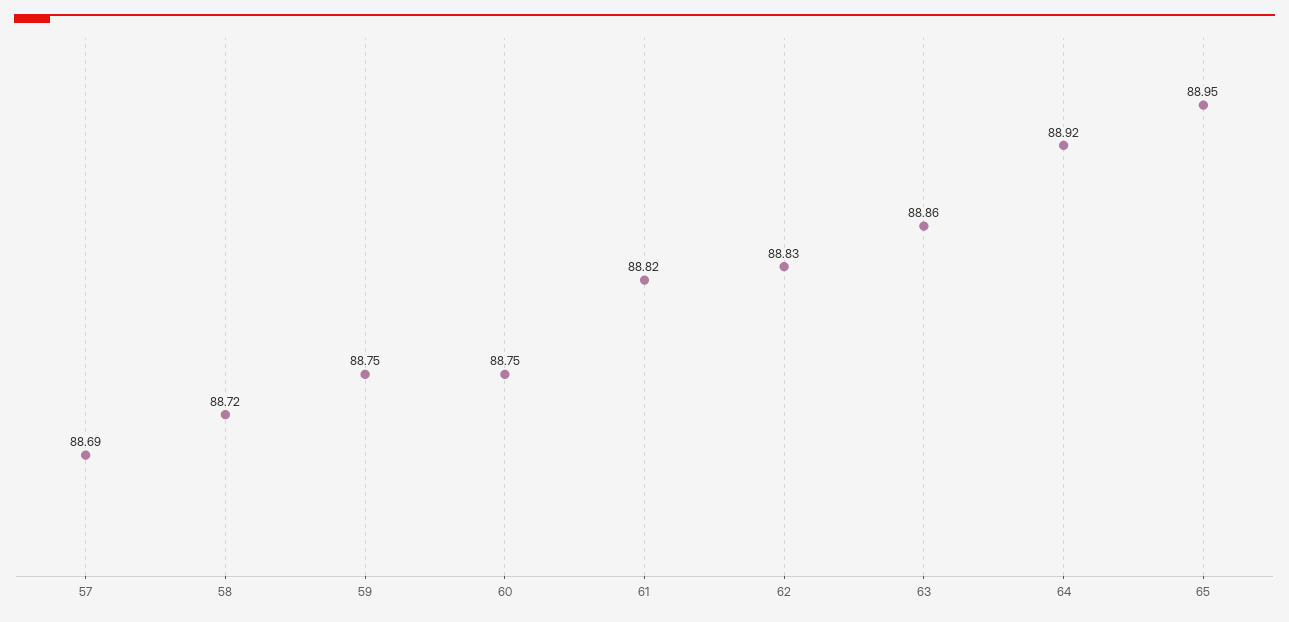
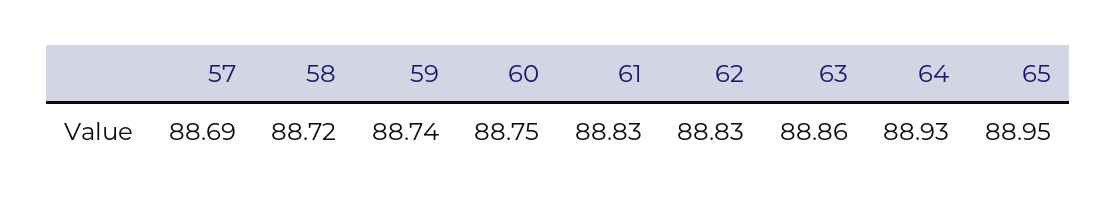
  {
    "57": 88.69,
    "58": 88.72,
-   "59": 88.75,
+   "59": 88.74,
    "60": 88.75,
-   "61": 88.82,
+   "61": 88.83,
    "62": 88.83,
    "63": 88.86,
-   "64": 88.92,
+   "64": 88.93,
    "65": 88.95
  }

